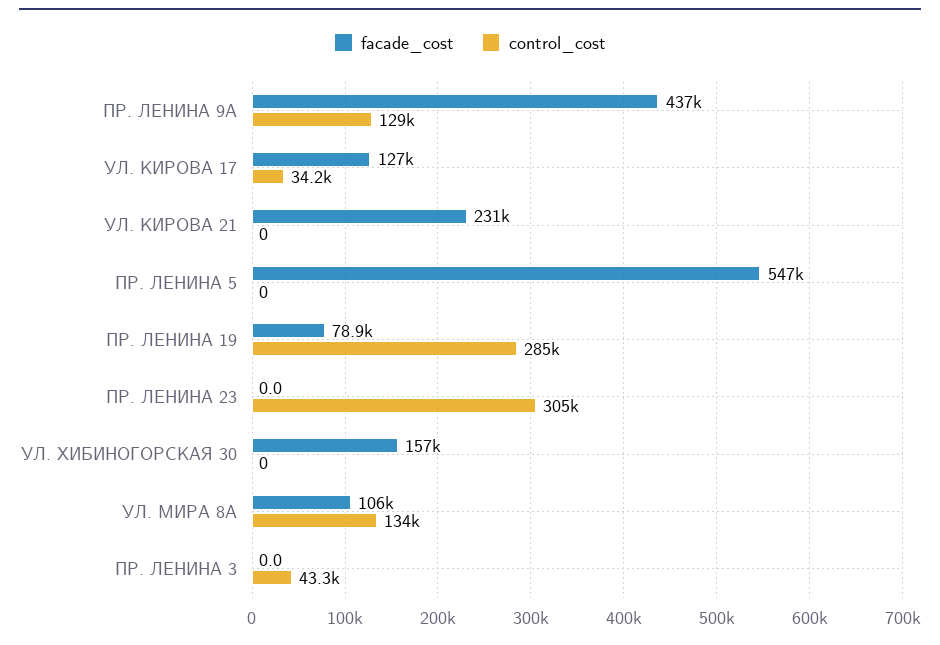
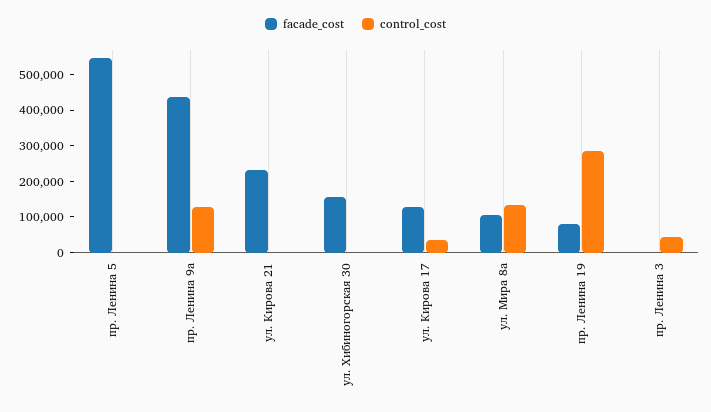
  {
    "facade_cost": {
      "ПР. ЛЕНИНА 9А": 437000,
      "УЛ. КИРОВА 17": 127000,
      "УЛ. КИРОВА 21": 231000,
      "ПР. ЛЕНИНА 5": 547000,
      "ПР. ЛЕНИНА 19": 78900,
-     "ПР. ЛЕНИНА 23": 0,
      "УЛ. ХИБИНОГОРСКАЯ 30": 157000,
      "УЛ. МИРА 8А": 106000,
      "ПР. ЛЕНИНА 3": 0
    },
    "control_cost": {
      "ПР. ЛЕНИНА 9А": 129000,
      "УЛ. КИРОВА 17": 34200,
      "УЛ. КИРОВА 21": 0,
      "ПР. ЛЕНИНА 5": 0,
      "ПР. ЛЕНИНА 19": 285000,
-     "ПР. ЛЕНИНА 23": 305000,
      "УЛ. ХИБИНОГОРСКАЯ 30": 0,
      "УЛ. МИРА 8А": 134000,
      "ПР. ЛЕНИНА 3": 43300
    }
  }

